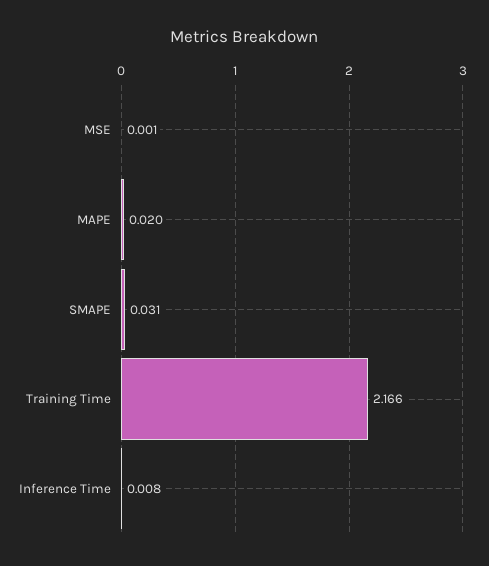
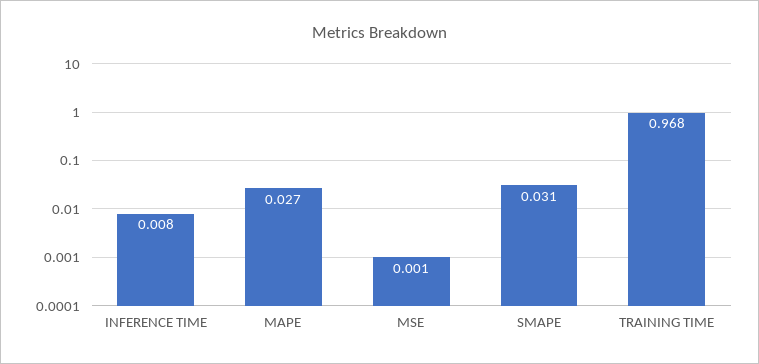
  {
    "MSE": 0.001,
-   "MAPE": 0.02,
+   "MAPE": 0.027,
    "SMAPE": 0.031,
-   "Training Time": 2.166,
+   "Training Time": 0.968,
    "Inference Time": 0.008
  }

